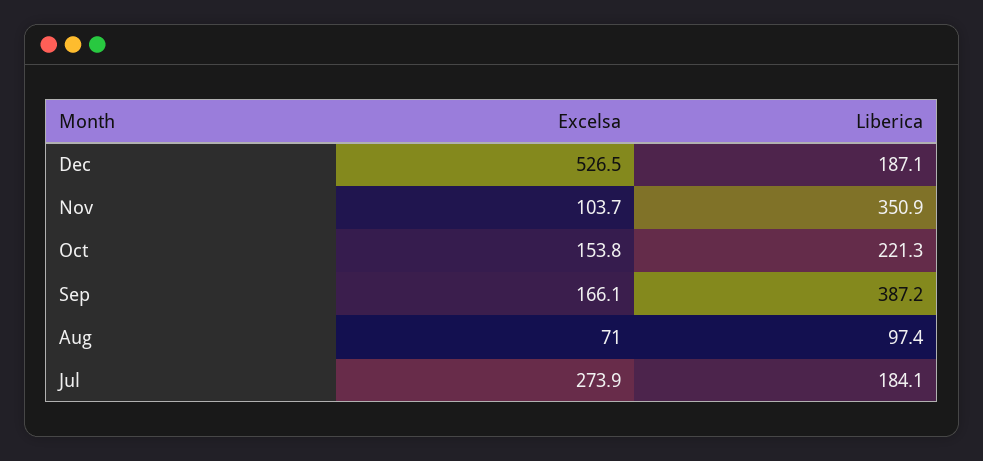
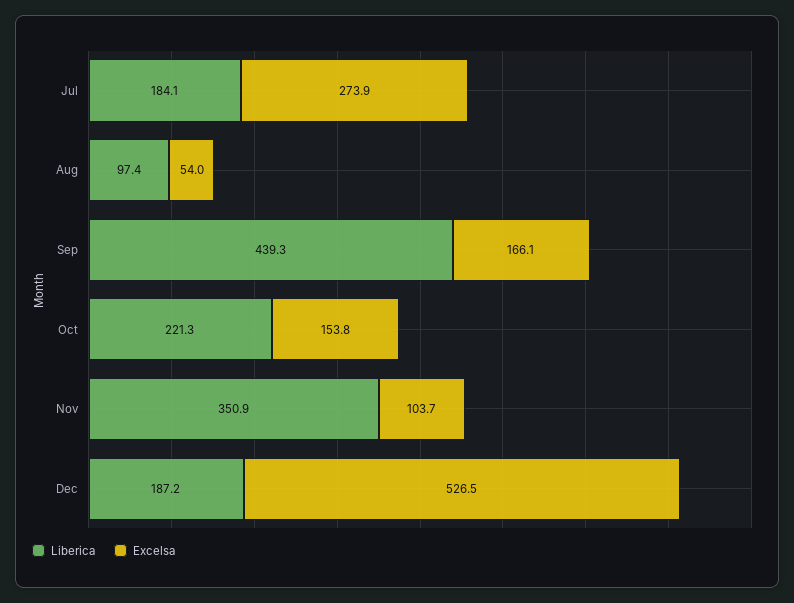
  {
    "Excelsa": {
      "Dec": 526.5,
      "Nov": 103.7,
      "Oct": 153.8,
      "Sep": 166.1,
-     "Aug": 71,
+     "Aug": 54,
      "Jul": 273.9
    },
    "Liberica": {
-     "Dec": 187.1,
+     "Dec": 187.2,
      "Nov": 350.9,
      "Oct": 221.3,
-     "Sep": 387.2,
+     "Sep": 439.3,
      "Aug": 97.4,
      "Jul": 184.1
    }
  }

